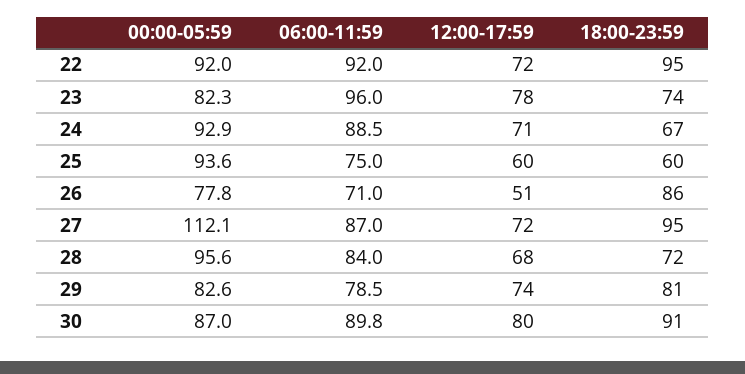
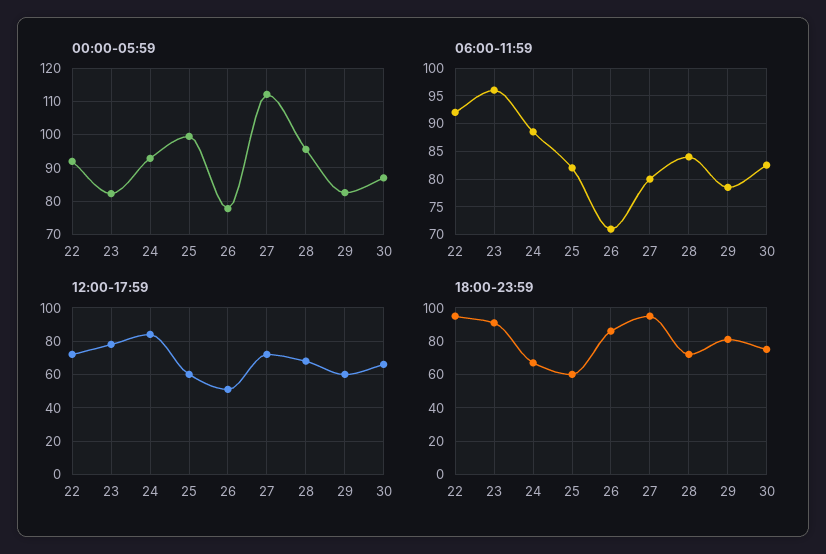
  {
    "00:00-05:59": {
      "22": 92,
      "23": 82.3,
      "24": 92.9,
-     "25": 93.6,
+     "25": 100,
      "26": 77.8,
      "27": 112.1,
      "28": 95.6,
      "29": 82.6,
      "30": 87
    },
    "06:00-11:59": {
      "22": 92,
      "23": 96,
      "24": 88.5,
-     "25": 75,
+     "25": 82.5,
      "26": 71,
-     "27": 87,
+     "27": 80,
      "28": 84,
      "29": 78.5,
-     "30": 89.8
+     "30": 82.5
    },
    "12:00-17:59": {
      "22": 72,
      "23": 78,
-     "24": 71,
+     "24": 85,
      "25": 60,
      "26": 51,
      "27": 72,
      "28": 68,
-     "29": 74,
+     "29": 60,
-     "30": 80
+     "30": 65
    },
    "18:00-23:59": {
      "22": 95,
-     "23": 74,
+     "23": 90,
      "24": 67,
      "25": 60,
      "26": 86,
      "27": 95,
      "28": 72,
      "29": 81,
-     "30": 91
+     "30": 75
    }
  }

